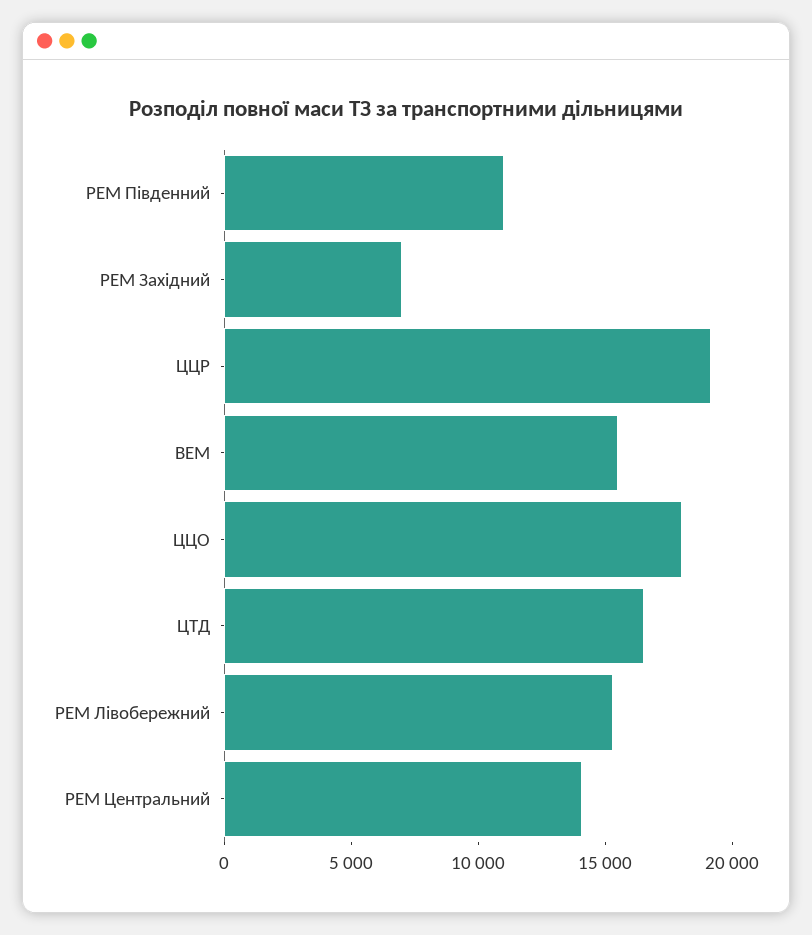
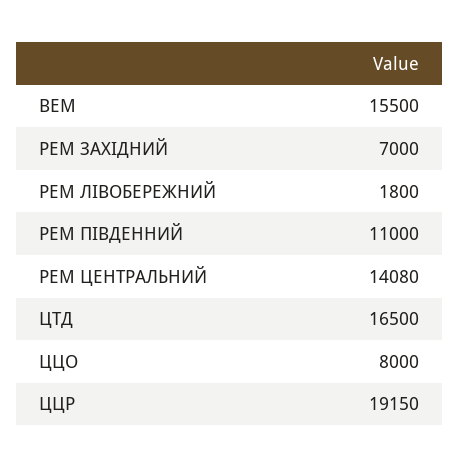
  {
    "РЕМ Південний": 11000,
    "РЕМ Західний": 7000,
    "ЦЦР": 19150,
    "ВЕМ": 15500,
-   "ЦЦО": 18000,
+   "ЦЦО": 8000,
    "ЦТД": 16500,
-   "РЕМ Лівобережний": 15000,
+   "РЕМ Лівобережний": 1800,
    "РЕМ Центральний": 14080
  }

